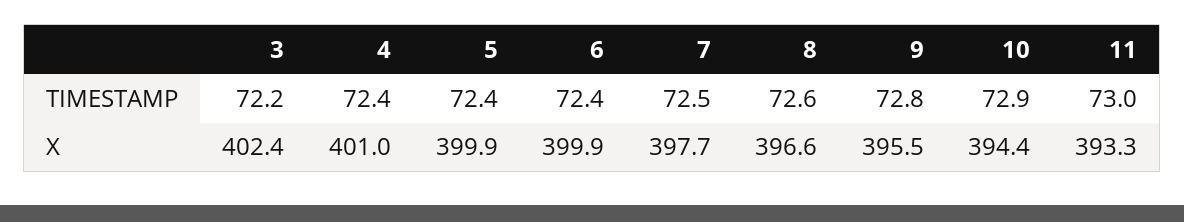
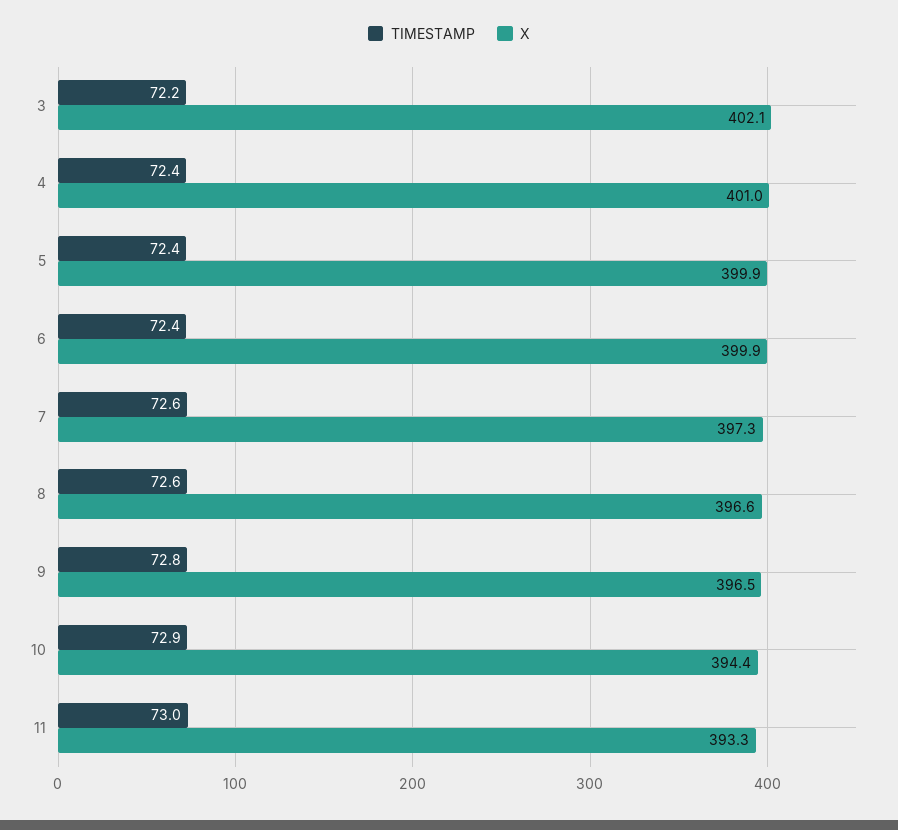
  {
    "TIMESTAMP": {
      "3": 72.2,
      "4": 72.4,
      "5": 72.4,
      "6": 72.4,
-     "7": 72.5,
+     "7": 72.6,
      "8": 72.6,
      "9": 72.8,
      "10": 72.9,
      "11": 73
    },
    "X": {
-     "3": 402.4,
+     "3": 402.1,
      "4": 401,
      "5": 399.9,
      "6": 399.9,
-     "7": 397.7,
+     "7": 397.3,
      "8": 396.6,
-     "9": 395.5,
+     "9": 396.5,
      "10": 394.4,
      "11": 393.3
    }
  }

